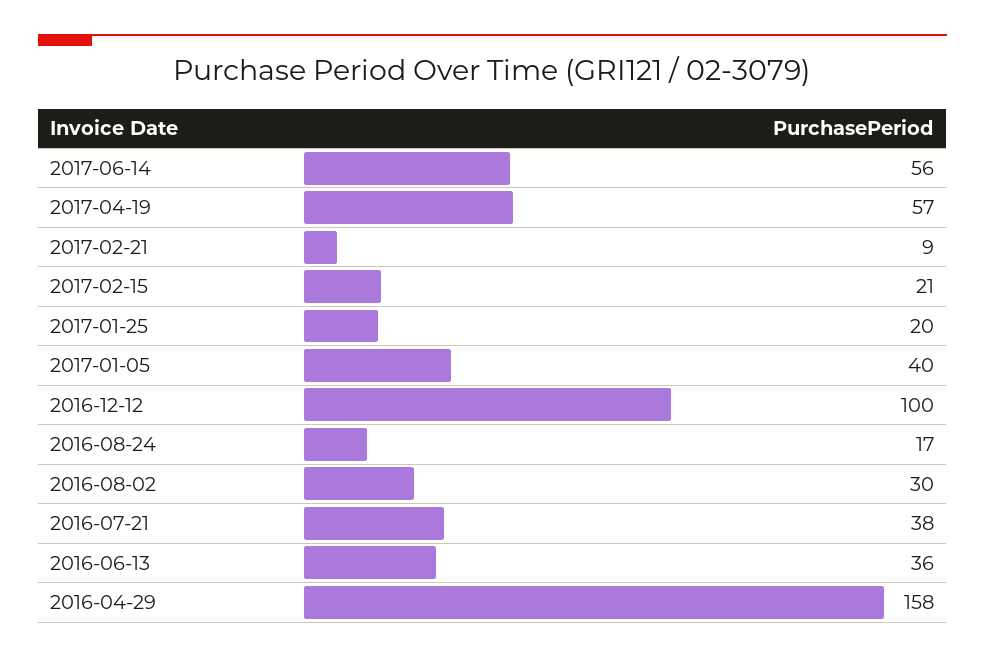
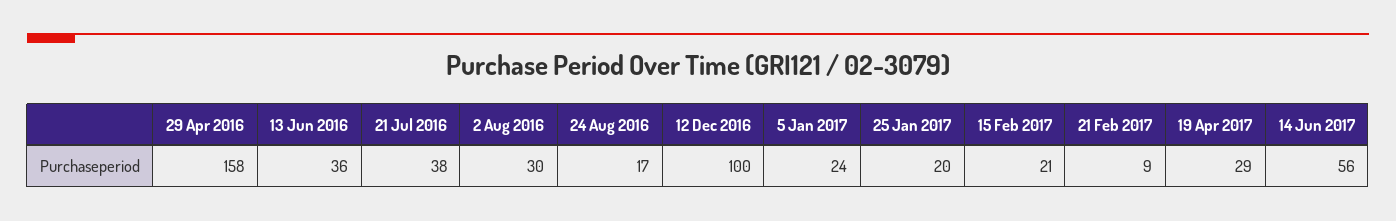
  {
    "2017-06-14": 56,
-   "2017-04-19": 57,
+   "2017-04-19": 29,
    "2017-02-21": 9,
    "2017-02-15": 21,
    "2017-01-25": 20,
-   "2017-01-05": 40,
+   "2017-01-05": 24,
    "2016-12-12": 100,
    "2016-08-24": 17,
    "2016-08-02": 30,
    "2016-07-21": 38,
    "2016-06-13": 36,
    "2016-04-29": 158
  }

